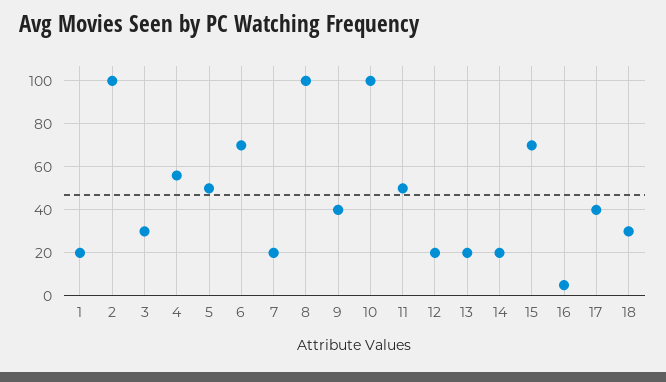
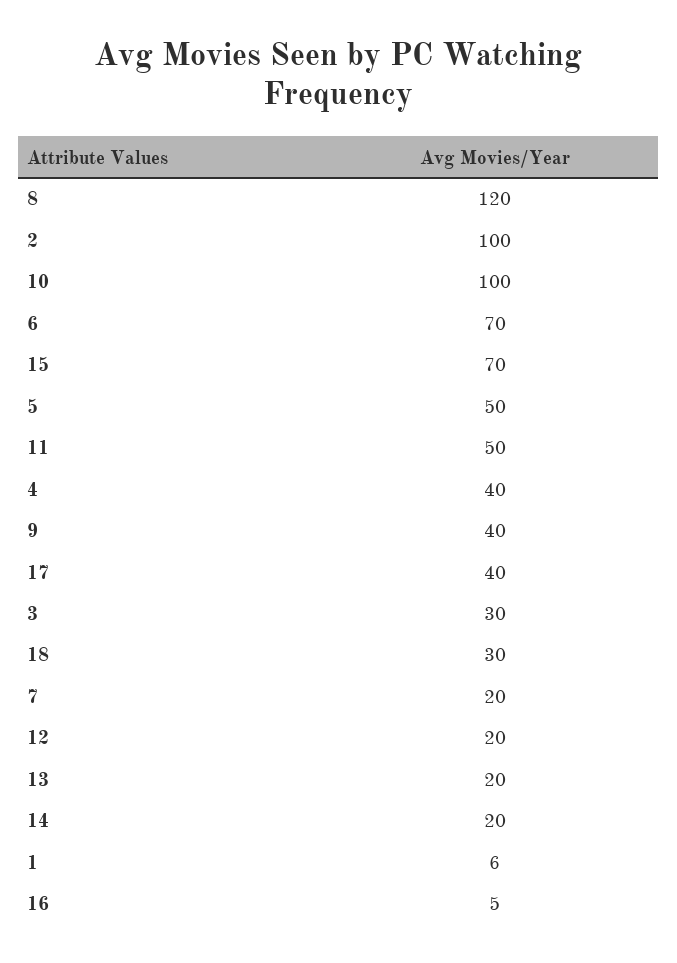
  {
-   "1": 20,
+   "1": 6,
    "2": 100,
    "3": 30,
-   "4": 55,
+   "4": 40,
    "5": 50,
    "6": 70,
    "7": 20,
-   "8": 100,
+   "8": 120,
    "9": 40,
    "10": 100,
    "11": 50,
    "12": 20,
    "13": 20,
    "14": 20,
    "15": 70,
    "16": 5,
    "17": 40,
    "18": 30
  }

